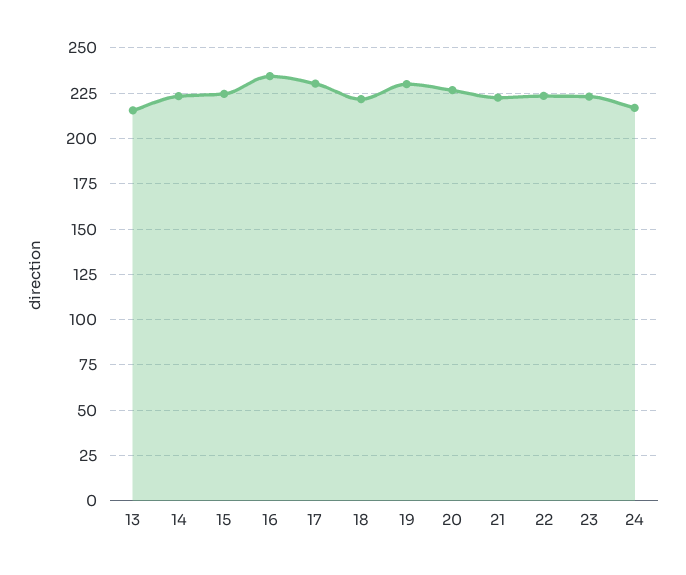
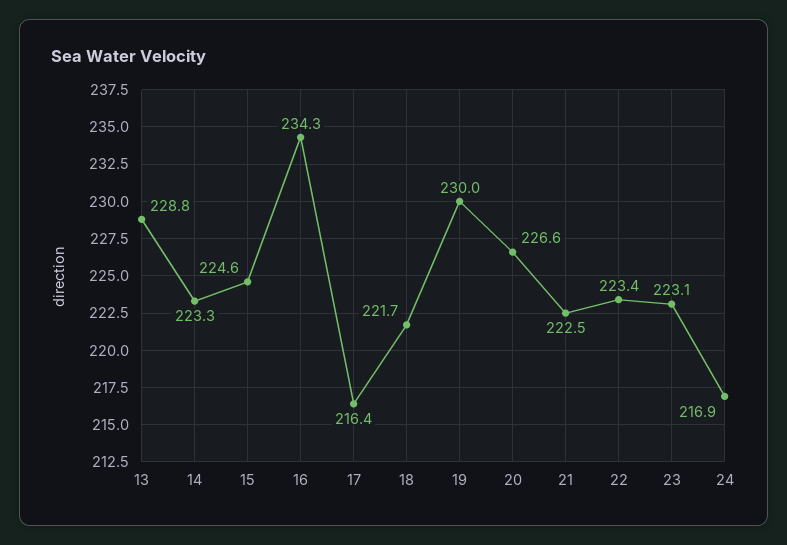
  {
-   "13": 215,
+   "13": 228.8,
    "14": 223.3,
    "15": 224.6,
    "16": 234.3,
-   "17": 230,
+   "17": 216.4,
    "18": 221.7,
    "19": 230,
    "20": 226.6,
    "21": 222.5,
    "22": 223.4,
    "23": 223.1,
    "24": 216.9
  }

